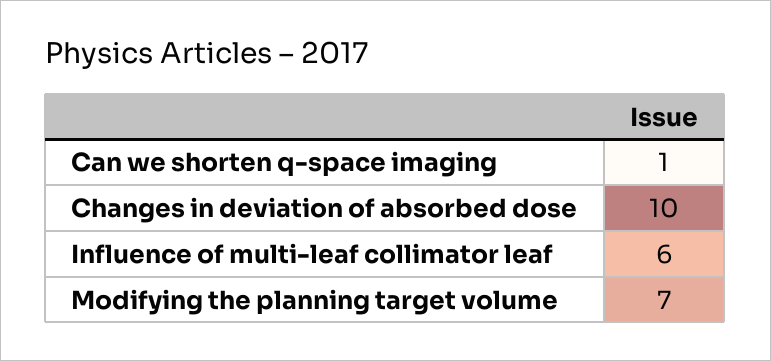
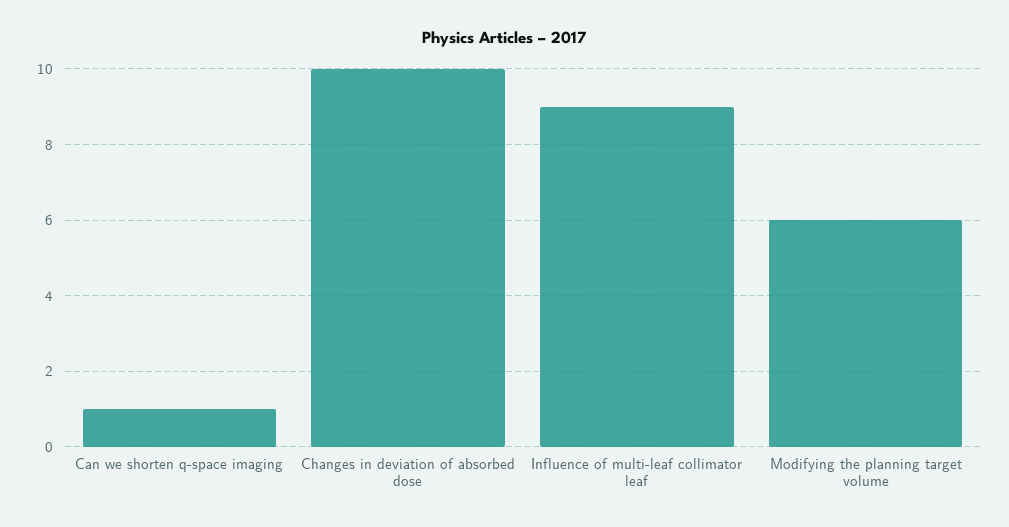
  {
    "Can we shorten q-space imaging": 1,
    "Changes in deviation of absorbed dose": 10,
-   "Influence of multi-leaf collimator leaf": 6,
+   "Influence of multi-leaf collimator leaf": 9,
-   "Modifying the planning target volume": 7
+   "Modifying the planning target volume": 6
  }

